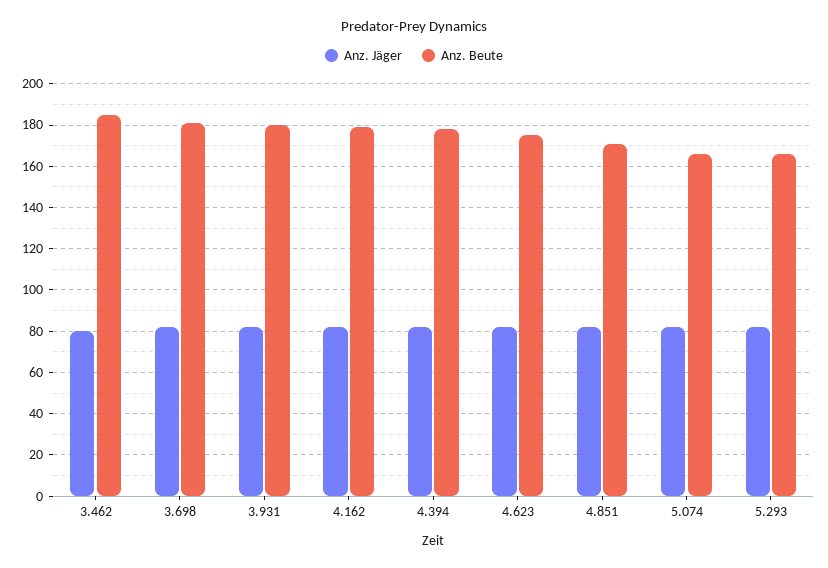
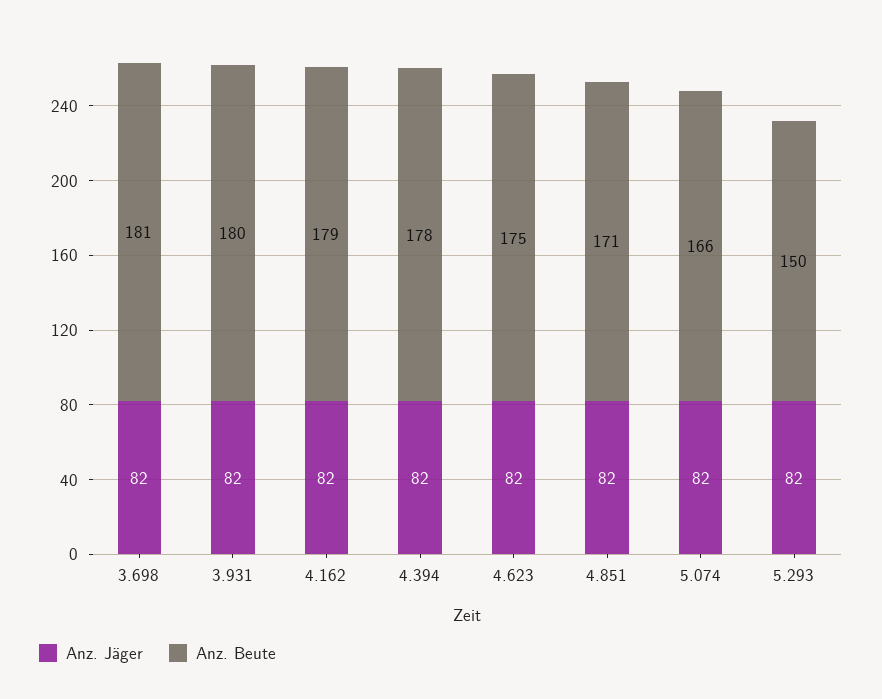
  {
    "Anz. Jäger": {
-     "3.462": 80,
      "3.698": 82,
      "3.931": 82,
      "4.162": 82,
      "4.394": 82,
      "4.623": 82,
      "4.851": 82,
      "5.074": 82,
      "5.293": 82
    },
    "Anz. Beute": {
-     "3.462": 185,
      "3.698": 181,
      "3.931": 180,
      "4.162": 179,
      "4.394": 178,
      "4.623": 175,
      "4.851": 171,
      "5.074": 166,
-     "5.293": 165
+     "5.293": 150
    }
  }

